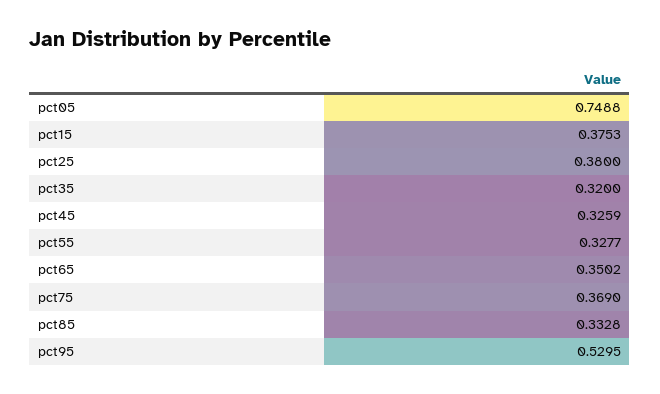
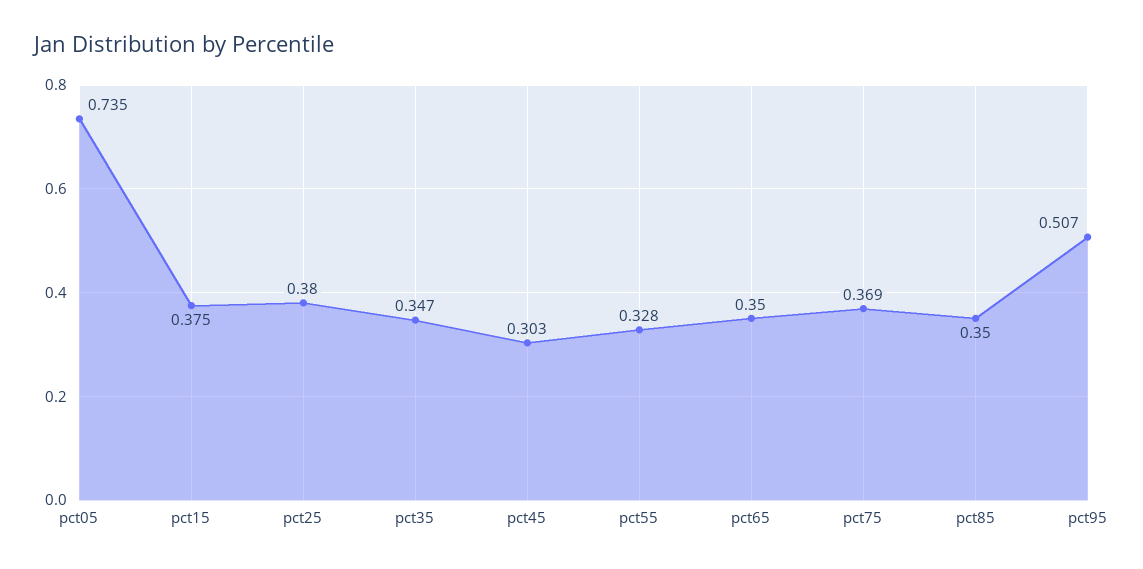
  {
-   "pct05": 0.7488,
+   "pct05": 0.735,
    "pct15": 0.3753,
    "pct25": 0.38,
-   "pct35": 0.32,
+   "pct35": 0.347,
-   "pct45": 0.3259,
+   "pct45": 0.303,
    "pct55": 0.3277,
    "pct65": 0.3502,
    "pct75": 0.369,
-   "pct85": 0.3328,
+   "pct85": 0.35,
-   "pct95": 0.5295
+   "pct95": 0.507
  }

